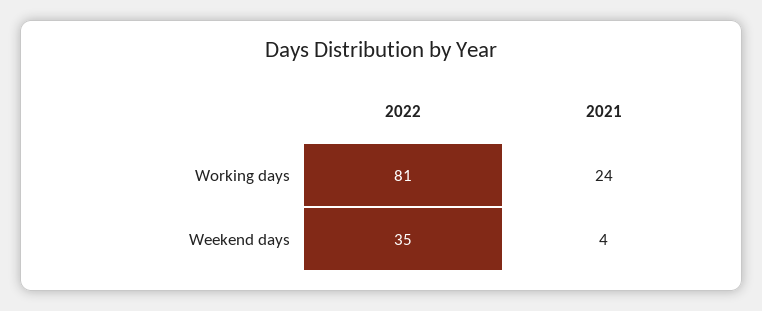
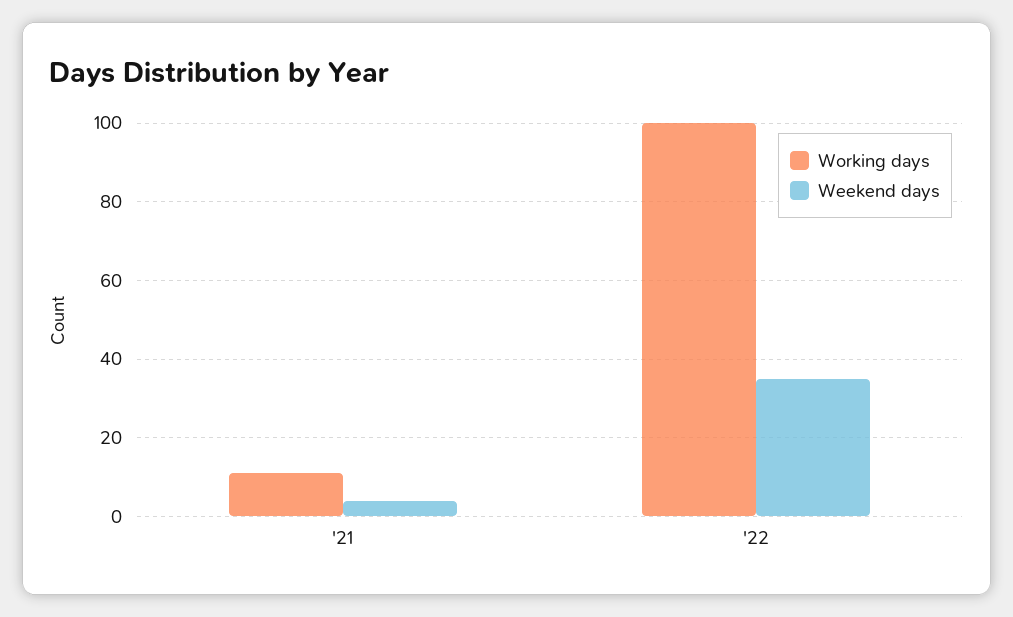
  {
    "Working days": {
-     "2022": 81,
+     "2022": 100,
-     "2021": 24
+     "2021": 10
    },
    "Weekend days": {
      "2022": 35,
      "2021": 4
    }
  }

